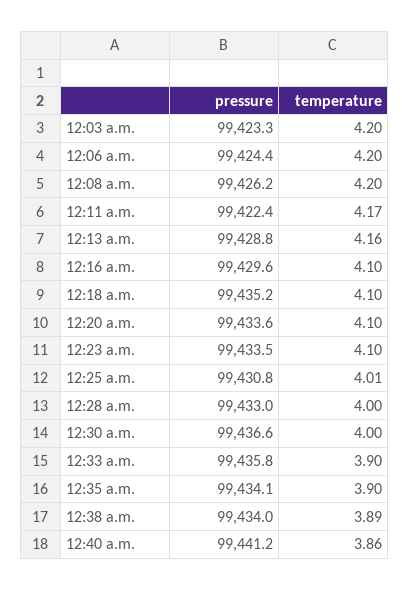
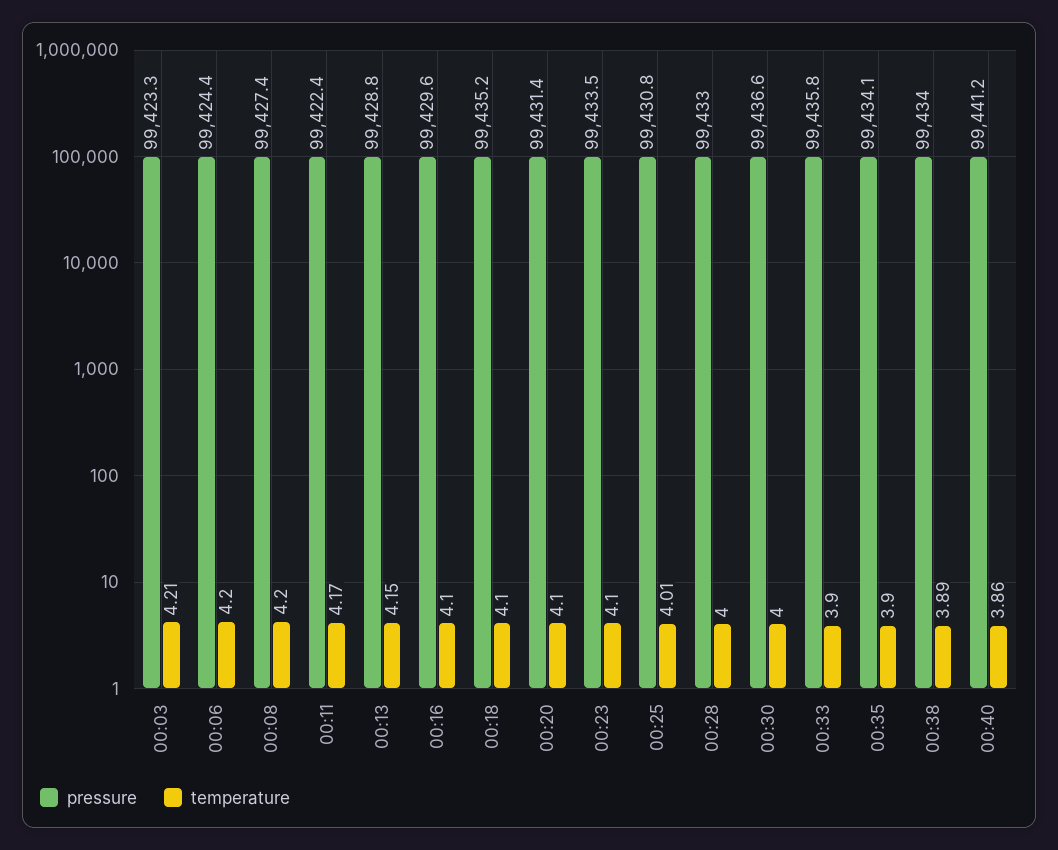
  {
    "pressure": {
      "12:03 a.m.": 99423.3,
      "12:06 a.m.": 99424.4,
-     "12:08 a.m.": 99426.2,
+     "12:08 a.m.": 99427.4,
      "12:11 a.m.": 99422.4,
      "12:13 a.m.": 99428.8,
      "12:16 a.m.": 99429.6,
      "12:18 a.m.": 99435.2,
-     "12:20 a.m.": 99433.6,
+     "12:20 a.m.": 99431.4,
      "12:23 a.m.": 99433.5,
      "12:25 a.m.": 99430.8,
      "12:28 a.m.": 99433,
      "12:30 a.m.": 99436.6,
      "12:33 a.m.": 99435.8,
      "12:35 a.m.": 99434.1,
      "12:38 a.m.": 99434,
      "12:40 a.m.": 99441.2
    },
    "temperature": {
-     "12:03 a.m.": 4.2,
+     "12:03 a.m.": 4.21,
      "12:06 a.m.": 4.2,
      "12:08 a.m.": 4.2,
      "12:11 a.m.": 4.17,
-     "12:13 a.m.": 4.16,
+     "12:13 a.m.": 4.15,
      "12:16 a.m.": 4.1,
      "12:18 a.m.": 4.1,
      "12:20 a.m.": 4.1,
      "12:23 a.m.": 4.1,
      "12:25 a.m.": 4.01,
      "12:28 a.m.": 4,
      "12:30 a.m.": 4,
      "12:33 a.m.": 3.9,
      "12:35 a.m.": 3.9,
      "12:38 a.m.": 3.89,
      "12:40 a.m.": 3.86
    }
  }

